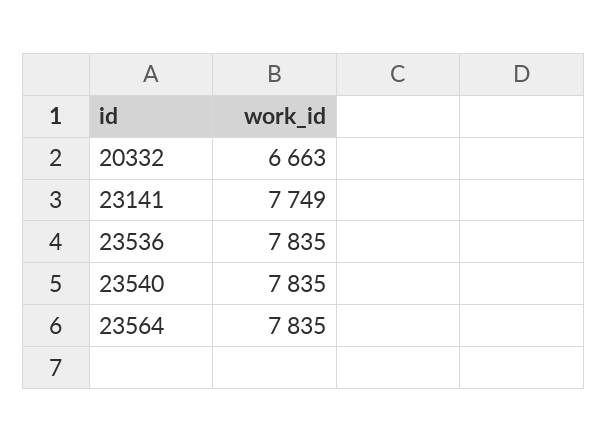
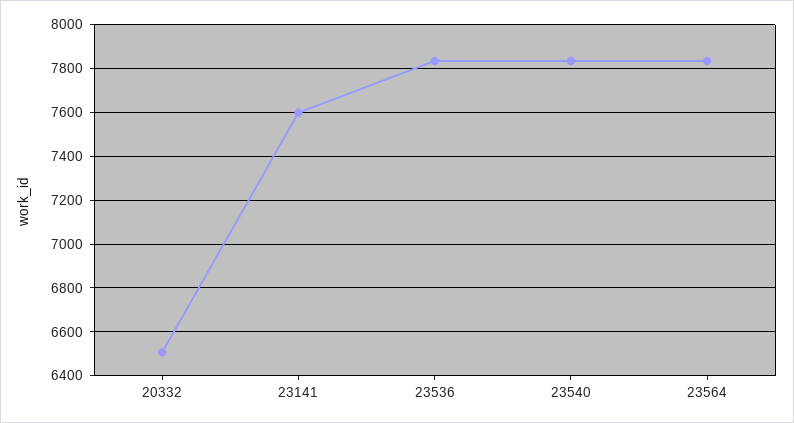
  {
-   "20332": 6663,
+   "20332": 6500,
-   "23141": 7749,
+   "23141": 7600,
    "23536": 7835,
    "23540": 7835,
    "23564": 7835
  }

